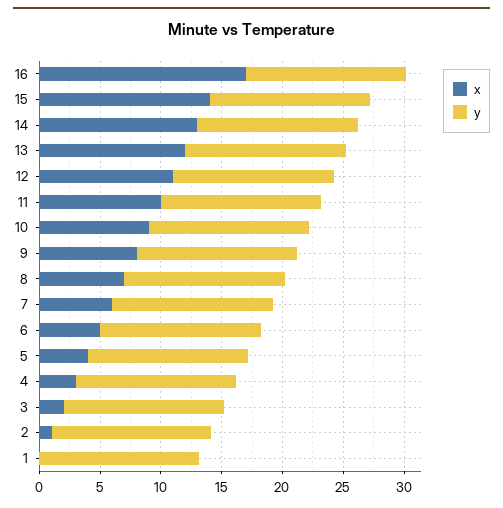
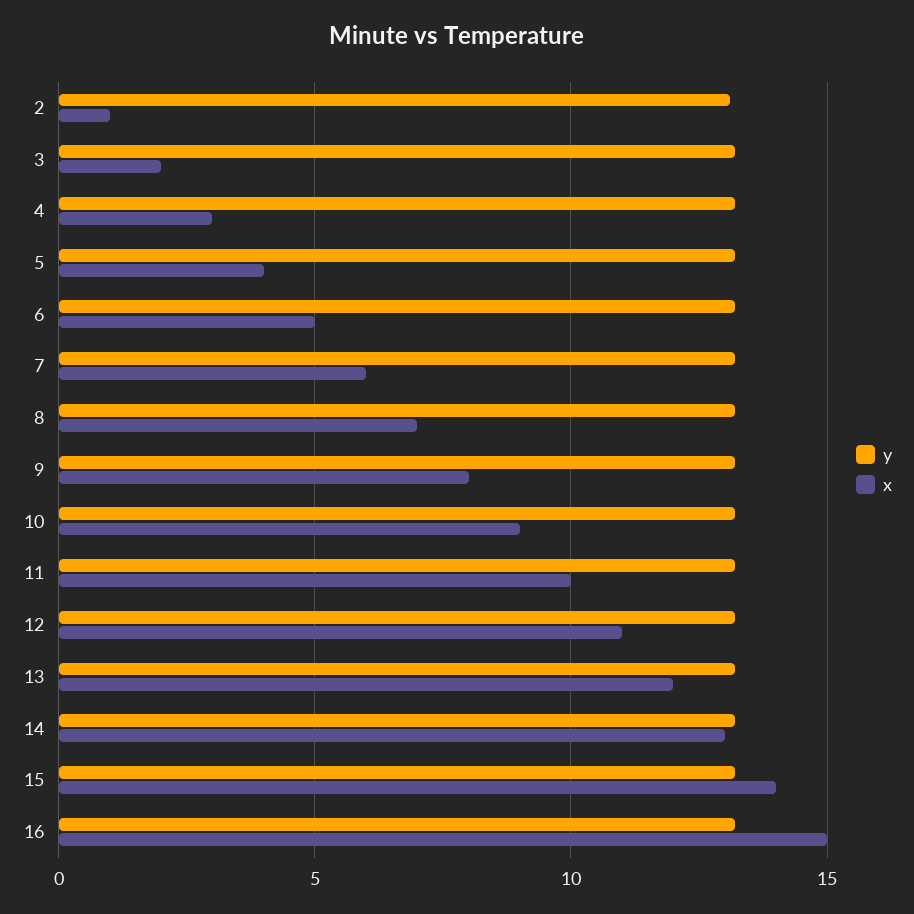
  {
    "x": {
-     "16": 17,
+     "16": 15,
      "15": 14,
      "14": 13,
      "13": 12,
      "12": 11,
      "11": 10,
      "10": 9,
      "9": 8,
      "8": 7,
      "7": 6,
      "6": 5,
      "5": 4,
      "4": 3,
      "3": 2,
-     "2": 1,
+     "2": 1
-     "1": 0
    },
    "y": {
      "16": 13,
      "15": 13,
      "14": 13,
      "13": 13,
      "12": 13,
      "11": 13,
      "10": 13,
      "9": 13,
      "8": 13,
      "7": 13,
      "6": 13,
      "5": 13,
      "4": 13,
      "3": 13,
-     "2": 13,
+     "2": 13
-     "1": 13
    }
  }

